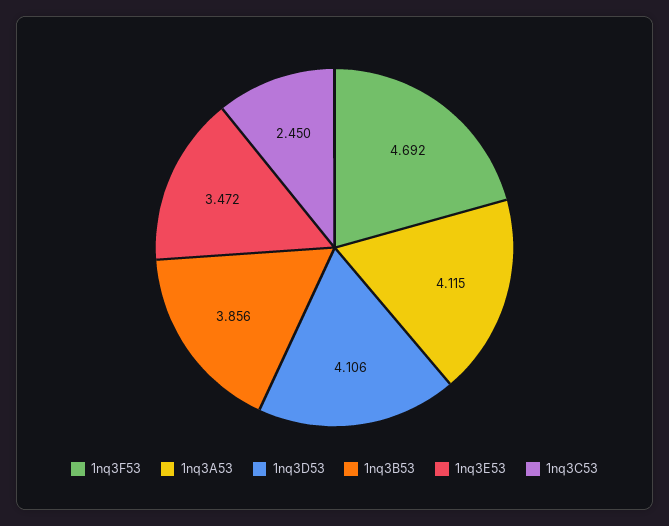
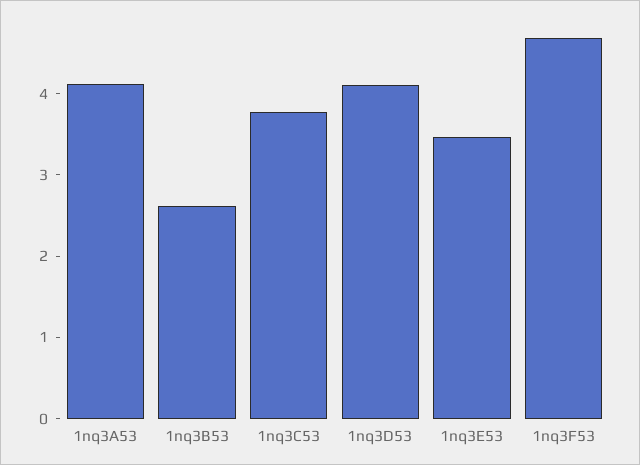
  {
    "1nq3F53": 4.692,
    "1nq3A53": 4.115,
    "1nq3D53": 4.106,
-   "1nq3B53": 3.856,
+   "1nq3B53": 2.6,
    "1nq3E53": 3.472,
-   "1nq3C53": 2.45
+   "1nq3C53": 3.8
  }

